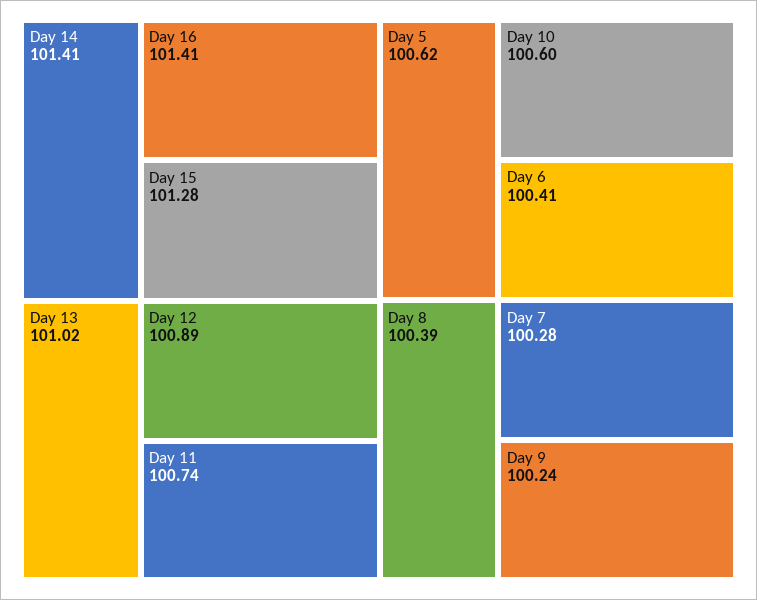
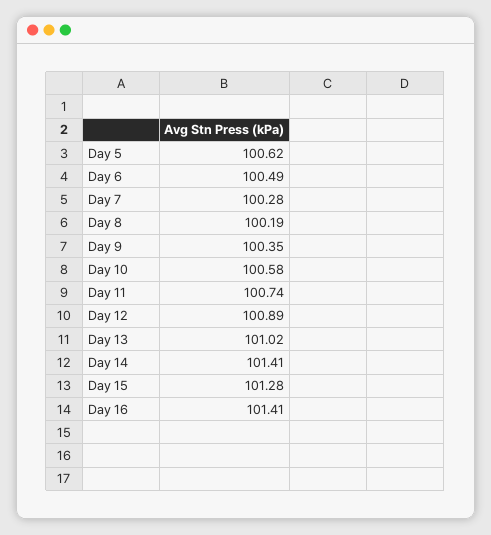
  {
    "Day 14": 101.41,
    "Day 16": 101.41,
    "Day 15": 101.28,
    "Day 13": 101.02,
    "Day 12": 100.89,
    "Day 11": 100.74,
    "Day 5": 100.62,
-   "Day 10": 100.6,
+   "Day 10": 100.58,
-   "Day 6": 100.41,
+   "Day 6": 100.49,
-   "Day 8": 100.39,
+   "Day 8": 100.19,
    "Day 7": 100.28,
-   "Day 9": 100.24
+   "Day 9": 100.35
  }

